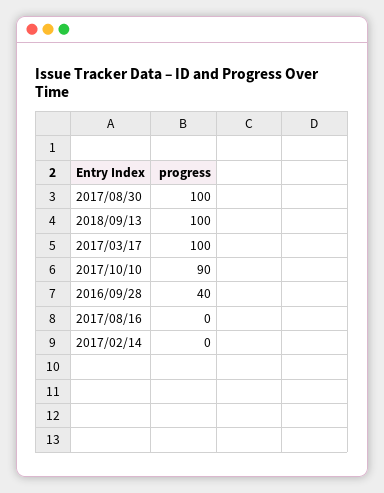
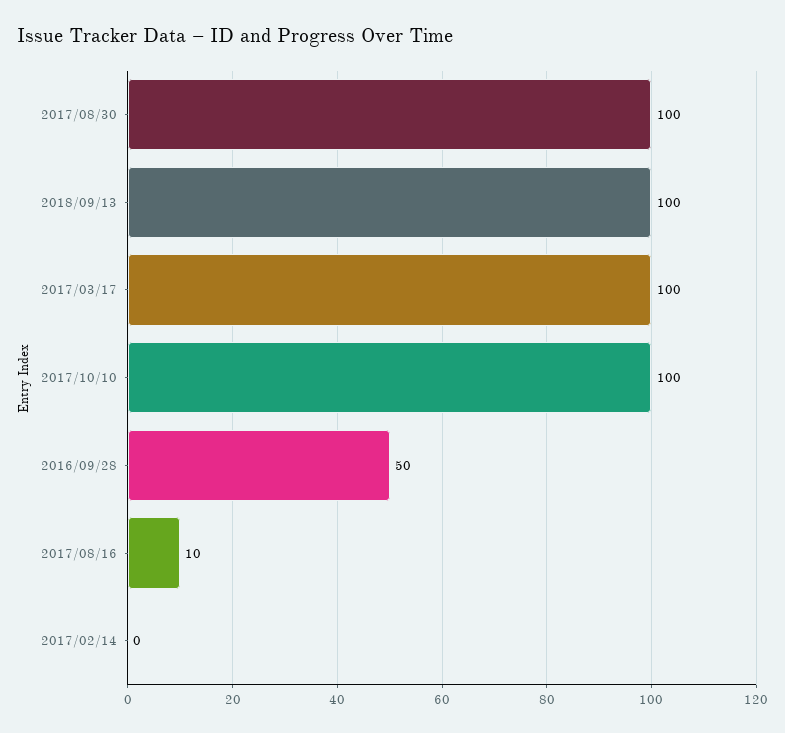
  {
    "2017/08/30": 100,
    "2018/09/13": 100,
    "2017/03/17": 100,
-   "2017/10/10": 90,
+   "2017/10/10": 100,
-   "2016/09/28": 40,
+   "2016/09/28": 50,
-   "2017/08/16": 0,
+   "2017/08/16": 10,
    "2017/02/14": 0
  }

